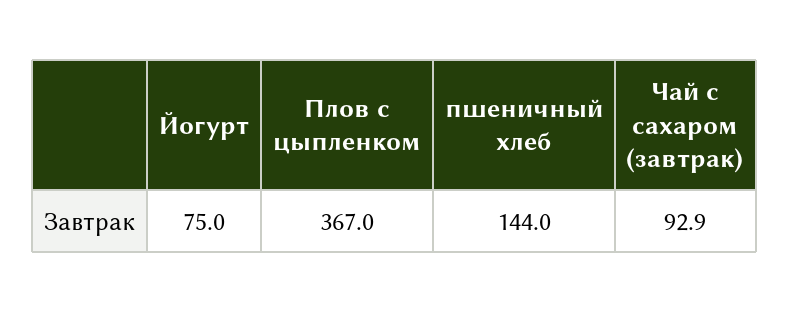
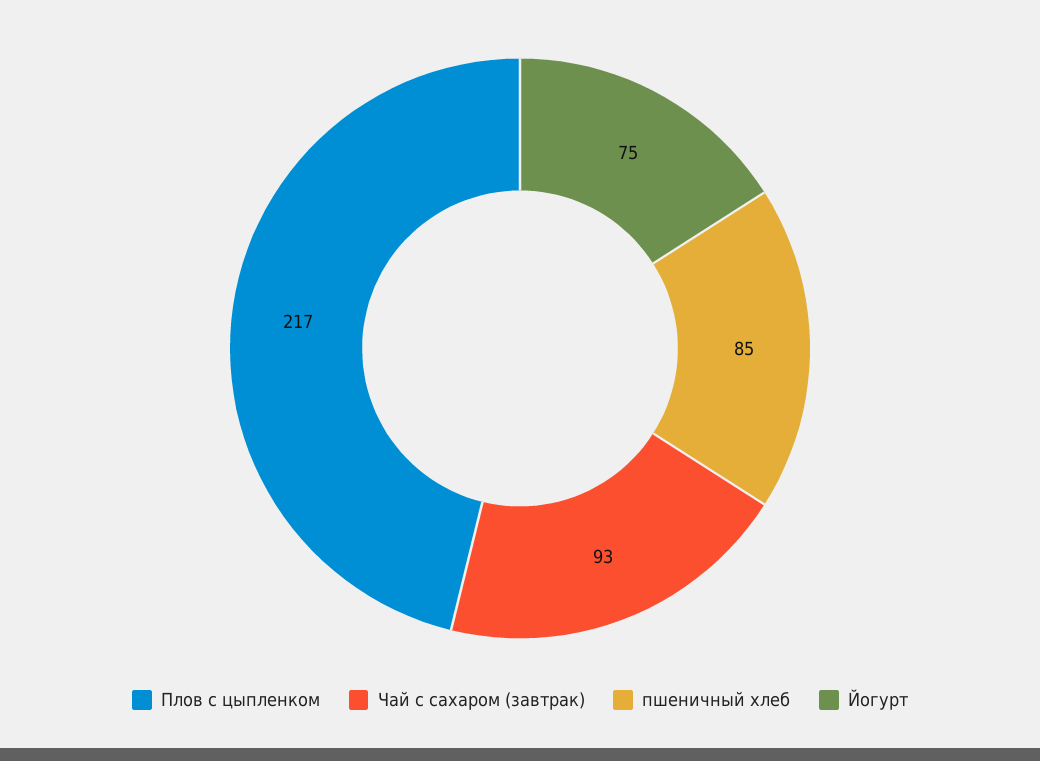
  {
    "Йогурт": 75,
-   "Плов с цыпленком": 367,
+   "Плов с цыпленком": 217,
-   "пшеничный хлеб": 144,
+   "пшеничный хлеб": 85,
    "Чай с сахаром (завтрак)": 92.9
  }

